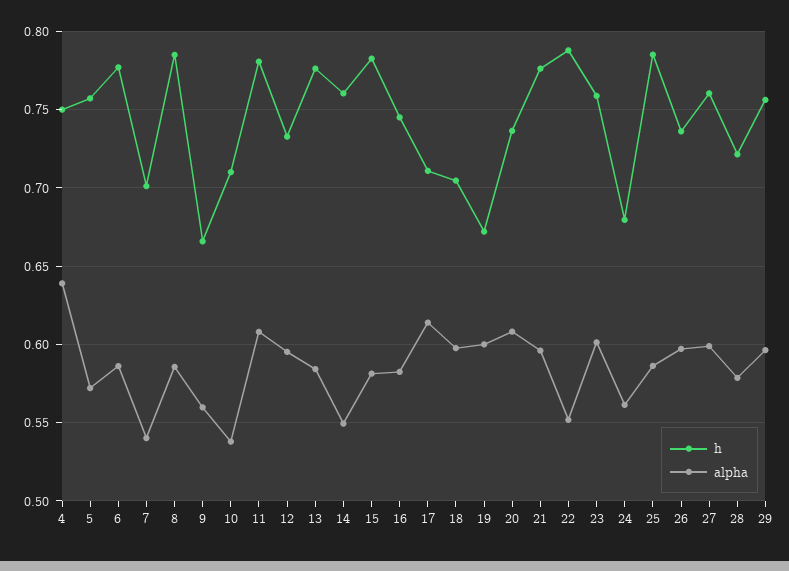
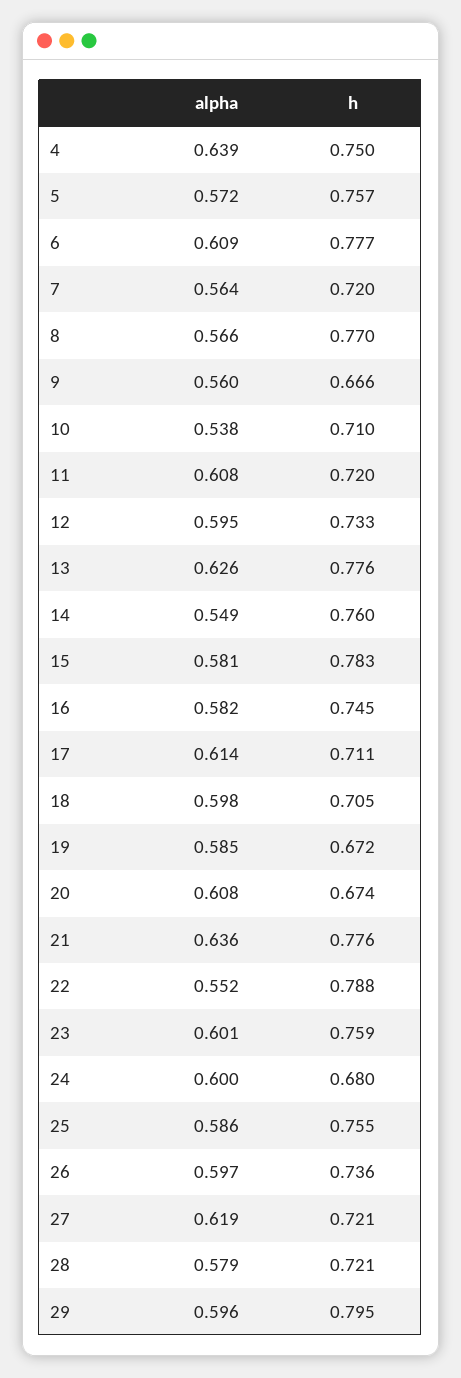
  {
    "h": {
      "4": 0.75,
      "5": 0.757,
      "6": 0.777,
-     "7": 0.7,
+     "7": 0.72,
-     "8": 0.785,
+     "8": 0.77,
      "9": 0.666,
      "10": 0.71,
-     "11": 0.78,
+     "11": 0.72,
      "12": 0.733,
      "13": 0.776,
      "14": 0.76,
      "15": 0.783,
      "16": 0.745,
      "17": 0.711,
      "18": 0.705,
      "19": 0.672,
-     "20": 0.735,
+     "20": 0.674,
      "21": 0.776,
      "22": 0.788,
      "23": 0.759,
      "24": 0.68,
-     "25": 0.785,
+     "25": 0.755,
      "26": 0.736,
-     "27": 0.76,
+     "27": 0.721,
      "28": 0.721,
-     "29": 0.755
+     "29": 0.795
    },
    "alpha": {
      "4": 0.639,
      "5": 0.572,
-     "6": 0.585,
+     "6": 0.609,
-     "7": 0.54,
+     "7": 0.564,
-     "8": 0.585,
+     "8": 0.566,
      "9": 0.56,
      "10": 0.538,
      "11": 0.608,
      "12": 0.595,
-     "13": 0.585,
+     "13": 0.626,
      "14": 0.549,
      "15": 0.581,
      "16": 0.582,
      "17": 0.614,
      "18": 0.598,
-     "19": 0.6,
+     "19": 0.585,
      "20": 0.608,
-     "21": 0.595,
+     "21": 0.636,
      "22": 0.552,
      "23": 0.601,
-     "24": 0.56,
+     "24": 0.6,
      "25": 0.586,
      "26": 0.597,
-     "27": 0.6,
+     "27": 0.619,
      "28": 0.579,
      "29": 0.596
    }
  }

